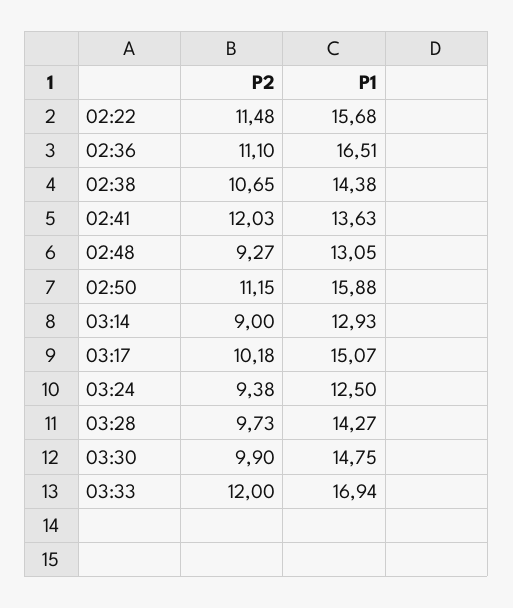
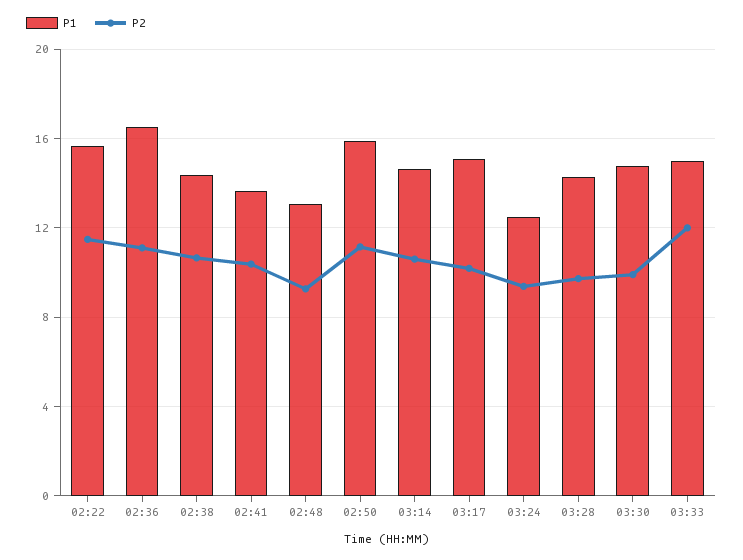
  {
    "P2": {
      "02:22": 11.48,
      "02:36": 11.1,
      "02:38": 10.65,
-     "02:41": 12.03,
+     "02:41": 10.5,
      "02:48": 9.27,
      "02:50": 11.15,
-     "03:14": 9,
+     "03:14": 10.5,
      "03:17": 10.18,
      "03:24": 9.38,
      "03:28": 9.73,
      "03:30": 9.9,
      "03:33": 12
    },
    "P1": {
      "02:22": 15.68,
      "02:36": 16.51,
      "02:38": 14.38,
      "02:41": 13.63,
      "02:48": 13.05,
      "02:50": 15.88,
-     "03:14": 12.93,
+     "03:14": 14.5,
      "03:17": 15.07,
      "03:24": 12.5,
      "03:28": 14.27,
      "03:30": 14.75,
-     "03:33": 16.94
+     "03:33": 15
    }
  }

